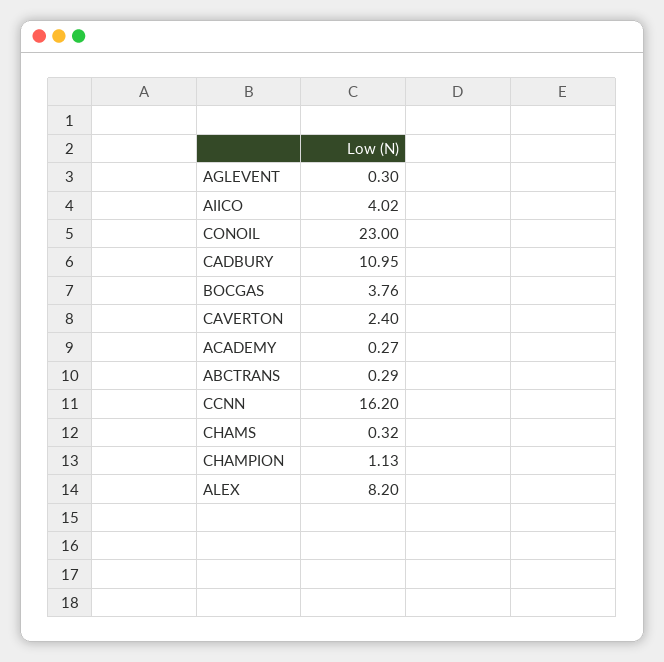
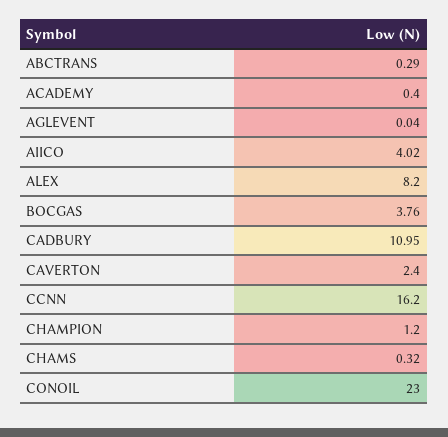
  {
-   "AGLEVENT": 0.3,
+   "AGLEVENT": 0.04,
    "AIICO": 4.02,
    "CONOIL": 23,
    "CADBURY": 10.95,
    "BOCGAS": 3.76,
    "CAVERTON": 2.4,
-   "ACADEMY": 0.27,
+   "ACADEMY": 0.4,
    "ABCTRANS": 0.29,
    "CCNN": 16.2,
    "CHAMS": 0.32,
-   "CHAMPION": 1.13,
+   "CHAMPION": 1.2,
    "ALEX": 8.2
  }

